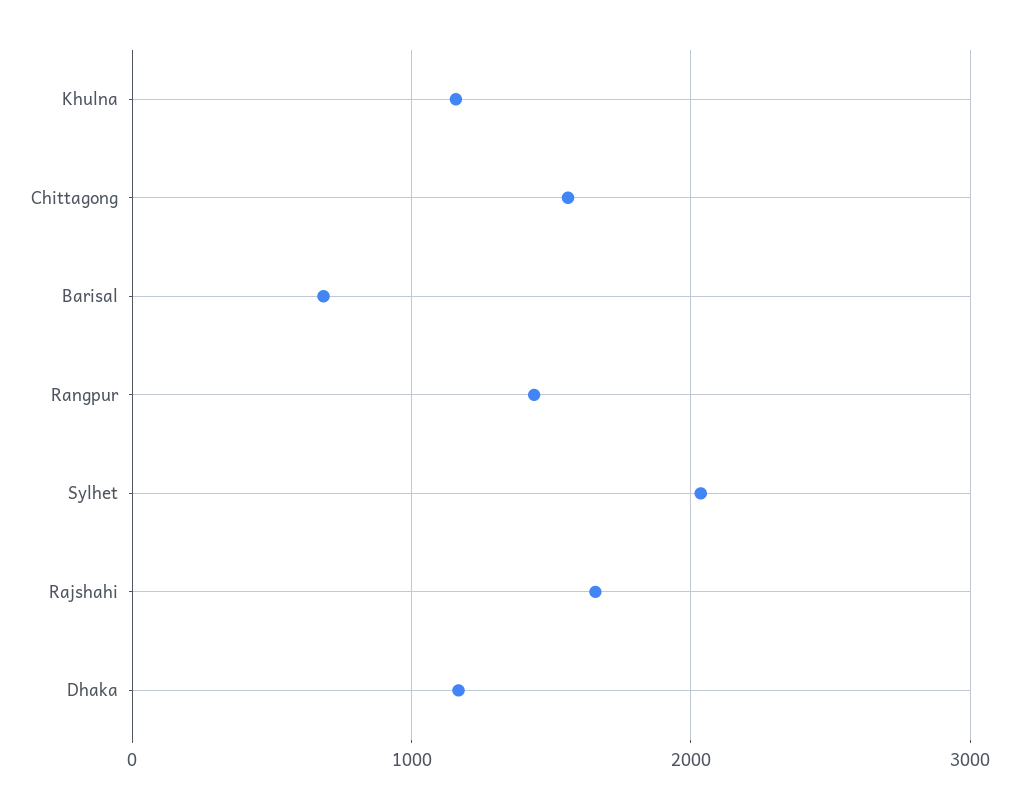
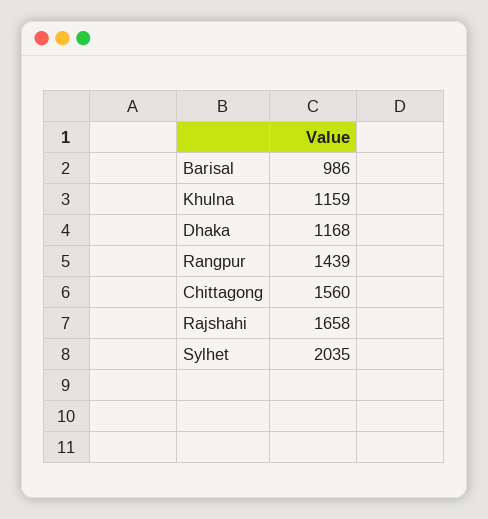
  {
    "Khulna": 1159,
    "Chittagong": 1560,
-   "Barisal": 700,
+   "Barisal": 986,
    "Rangpur": 1439,
    "Sylhet": 2035,
    "Rajshahi": 1658,
    "Dhaka": 1168
  }

